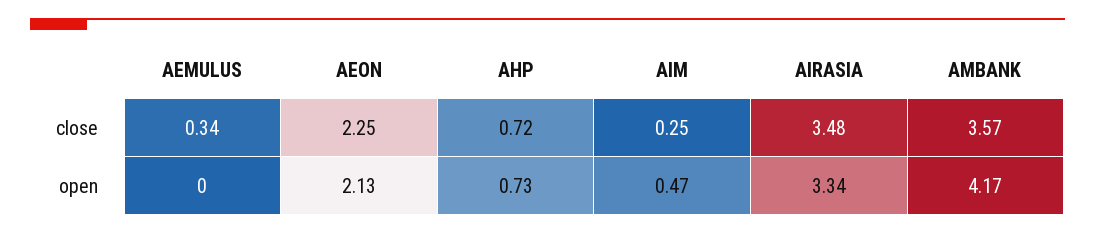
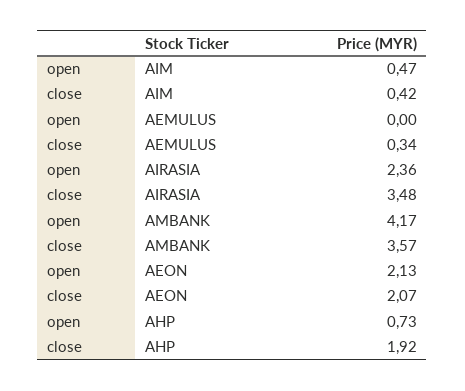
  {
    "AEMULUS": {
      "close": 0.34,
      "open": 0
    },
    "AEON": {
-     "close": 2.25,
+     "close": 2.07,
      "open": 2.13
    },
    "AHP": {
-     "close": 0.72,
+     "close": 1.92,
      "open": 0.73
    },
    "AIM": {
-     "close": 0.25,
+     "close": 0.42,
      "open": 0.47
    },
    "AIRASIA": {
      "close": 3.48,
-     "open": 3.34
+     "open": 2.36
    },
    "AMBANK": {
      "close": 3.57,
      "open": 4.17
    }
  }

